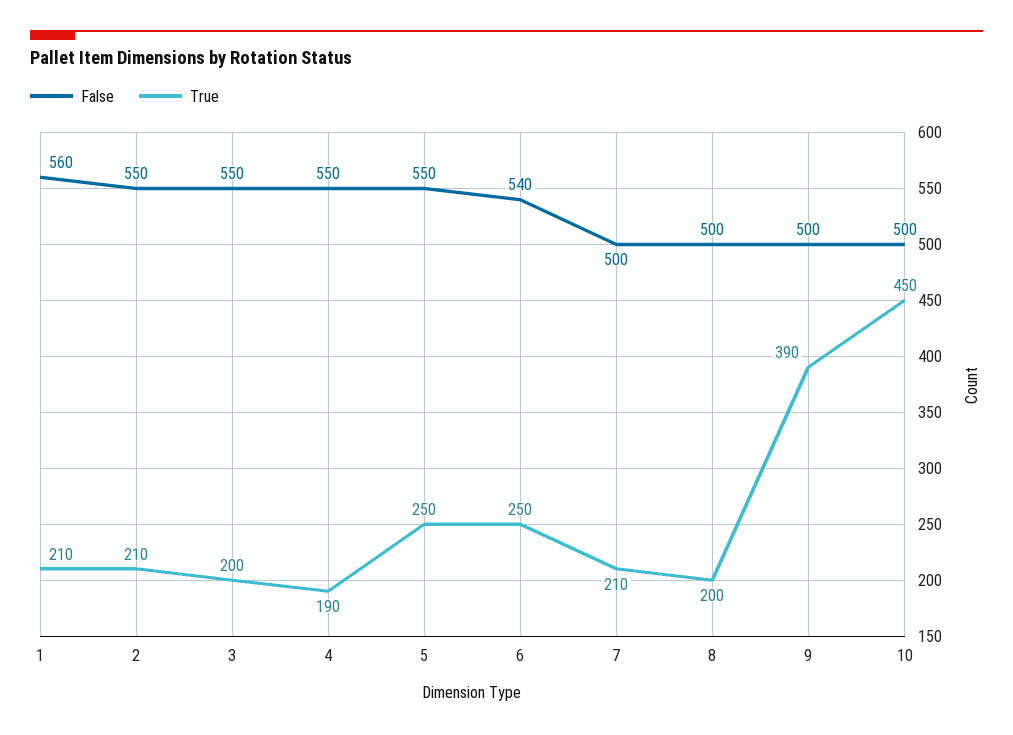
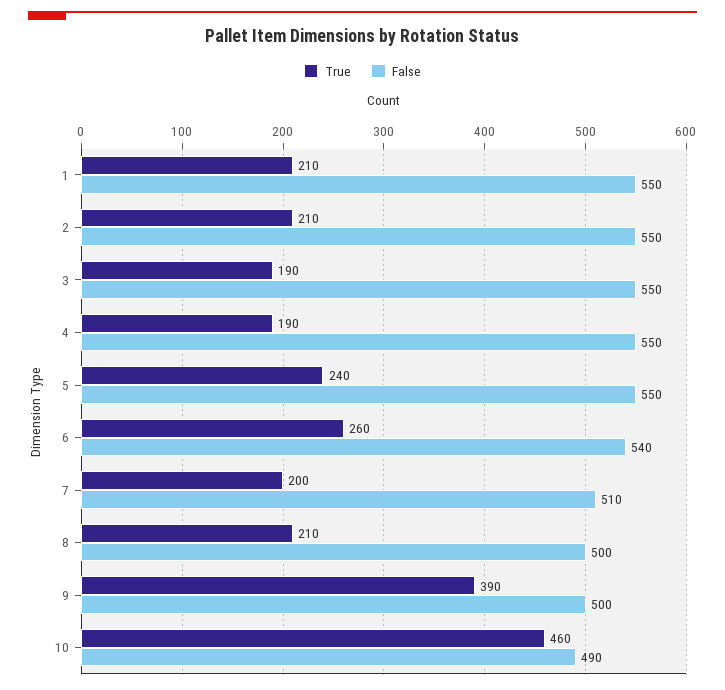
  {
    "False": {
-     "1": 560,
+     "1": 550,
      "2": 550,
      "3": 550,
      "4": 550,
      "5": 550,
      "6": 540,
-     "7": 500,
+     "7": 510,
      "8": 500,
      "9": 500,
-     "10": 500
+     "10": 490
    },
    "True": {
      "1": 210,
      "2": 210,
-     "3": 200,
+     "3": 190,
      "4": 190,
-     "5": 250,
+     "5": 240,
-     "6": 250,
+     "6": 260,
-     "7": 210,
+     "7": 200,
-     "8": 200,
+     "8": 210,
      "9": 390,
-     "10": 450
+     "10": 460
    }
  }

